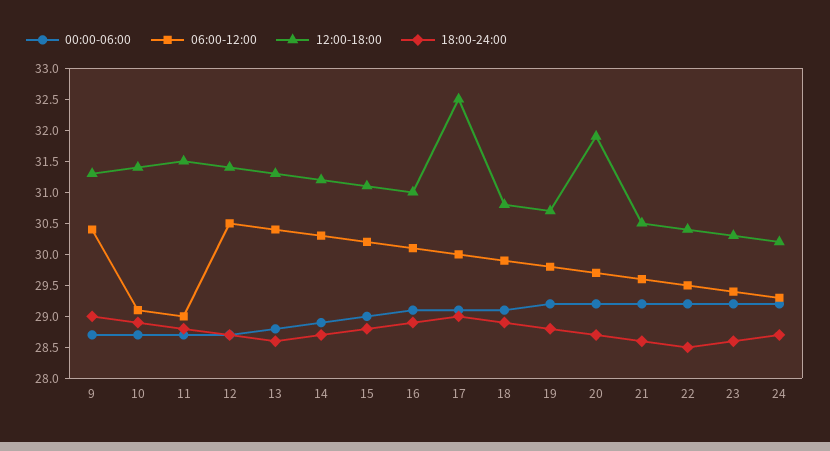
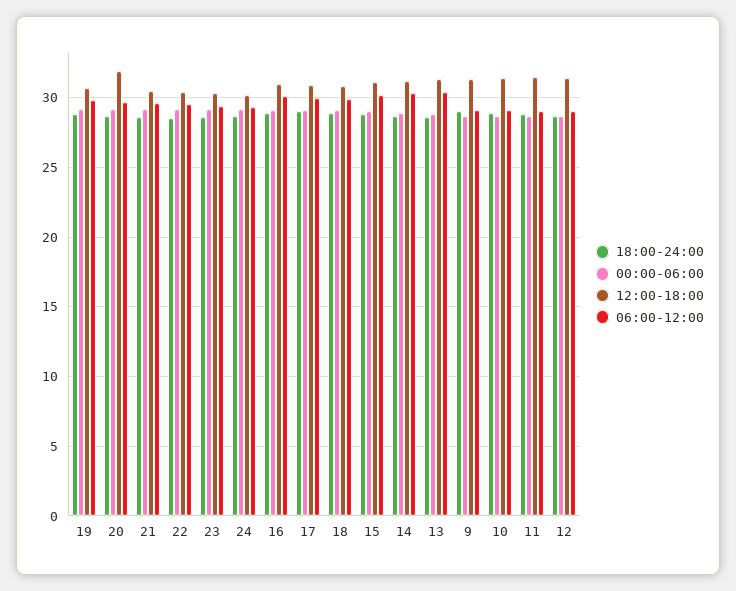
  {
    "00:00-06:00": {
      "9": 28.5,
      "10": 28.5,
      "11": 28.5,
      "12": 28.5,
      "13": 29,
      "14": 29,
      "15": 29,
      "16": 29,
      "17": 29,
      "18": 29,
      "19": 29,
      "20": 29,
      "21": 29,
      "22": 29,
      "23": 29,
      "24": 29
    },
    "06:00-12:00": {
-     "9": 30.5,
+     "9": 29,
      "10": 29,
      "11": 29,
-     "12": 30.5,
+     "12": 29,
      "13": 30.5,
      "14": 30.5,
      "15": 30,
      "16": 30,
      "17": 30,
      "18": 30,
      "19": 30,
      "20": 29.5,
      "21": 29.5,
      "22": 29.5,
      "23": 29.5,
      "24": 29.5
    },
    "12:00-18:00": {
      "9": 31.5,
      "10": 31.5,
      "11": 31.5,
      "12": 31.5,
      "13": 31.5,
      "14": 31,
      "15": 31,
      "16": 31,
-     "17": 32.5,
+     "17": 31,
      "18": 31,
      "19": 30.5,
      "20": 32,
      "21": 30.5,
      "22": 30.5,
      "23": 30.5,
      "24": 30
    },
    "18:00-24:00": {
      "9": 29,
      "10": 29,
      "11": 29,
      "12": 28.5,
      "13": 28.5,
      "14": 28.5,
      "15": 29,
      "16": 29,
      "17": 29,
      "18": 29,
      "19": 29,
      "20": 28.5,
      "21": 28.5,
      "22": 28.5,
      "23": 28.5,
      "24": 28.5
    }
  }

